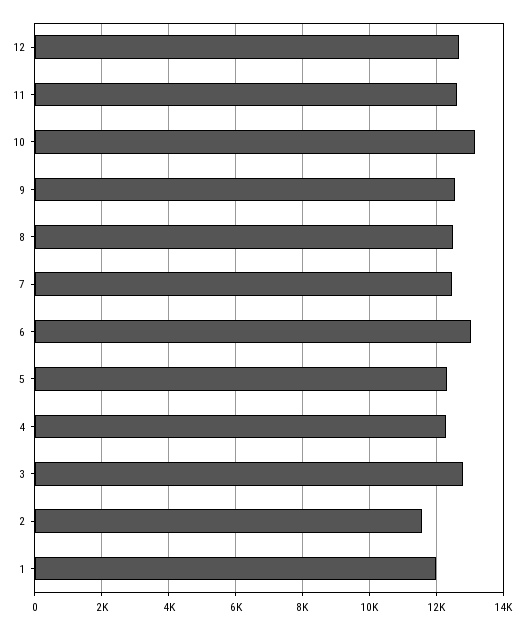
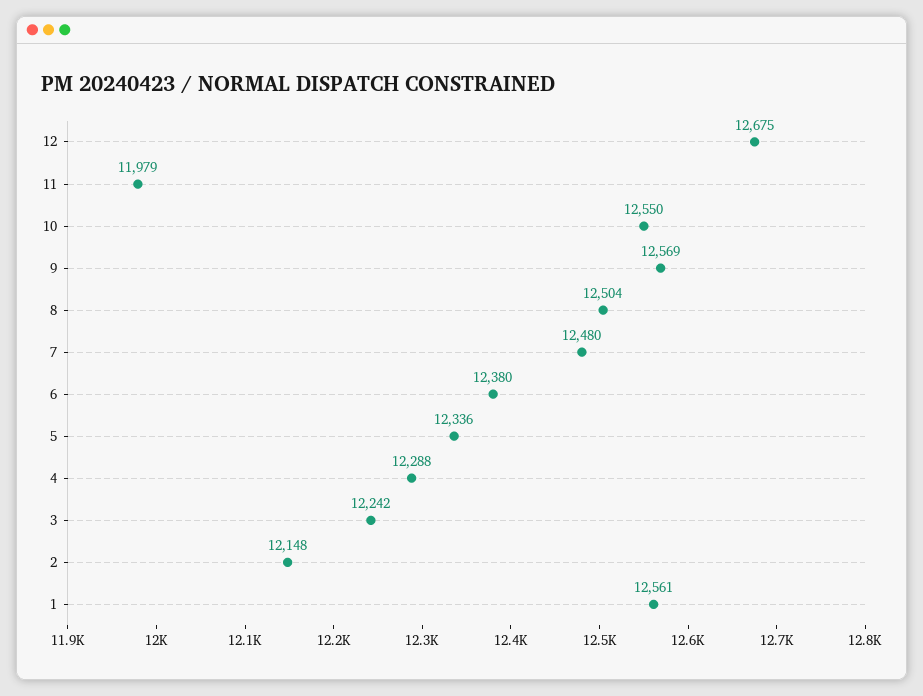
  {
    "12": 12675,
-   "11": 12600,
+   "11": 11979,
-   "10": 13200,
+   "10": 12550,
    "9": 12569,
    "8": 12504,
    "7": 12480,
-   "6": 13000,
+   "6": 12380,
    "5": 12336,
    "4": 12288,
-   "3": 12800,
+   "3": 12242,
-   "2": 11600,
+   "2": 12148,
-   "1": 12000
+   "1": 12561
  }

